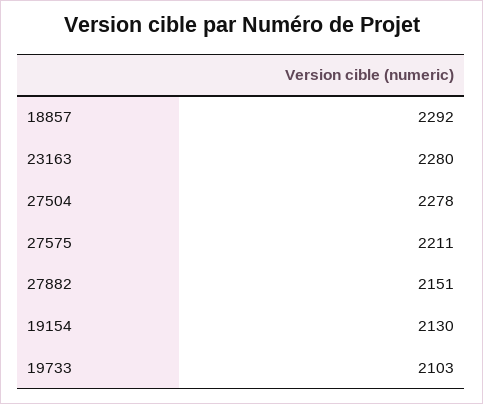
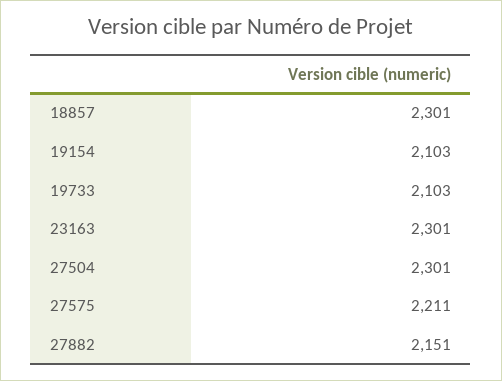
  {
-   "18857": 2292,
+   "18857": 2301,
-   "23163": 2280,
+   "23163": 2301,
-   "27504": 2278,
+   "27504": 2301,
    "27575": 2211,
    "27882": 2151,
-   "19154": 2130,
+   "19154": 2103,
    "19733": 2103
  }

